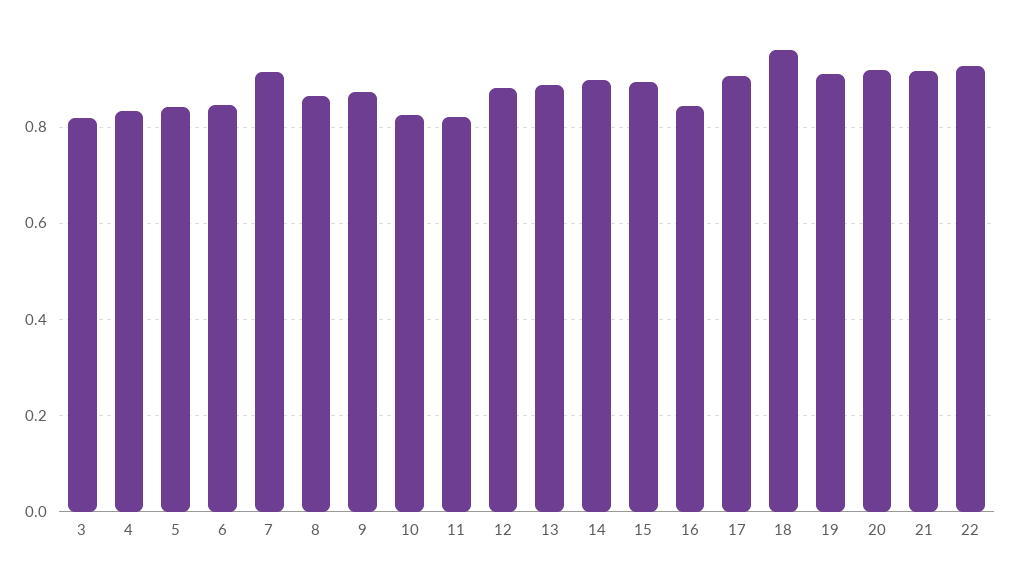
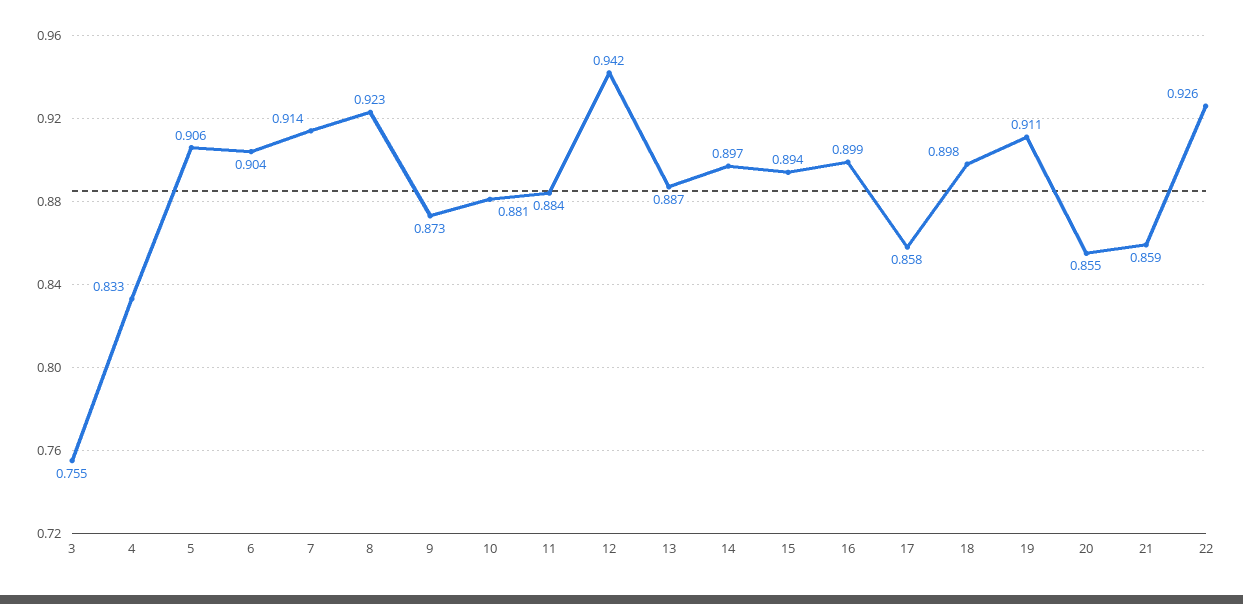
  {
-   "3": 0.82,
+   "3": 0.755,
    "4": 0.833,
-   "5": 0.84,
+   "5": 0.906,
-   "6": 0.84,
+   "6": 0.904,
    "7": 0.914,
-   "8": 0.86,
+   "8": 0.923,
    "9": 0.873,
-   "10": 0.82,
+   "10": 0.881,
-   "11": 0.82,
+   "11": 0.884,
-   "12": 0.88,
+   "12": 0.942,
    "13": 0.887,
    "14": 0.897,
    "15": 0.894,
-   "16": 0.84,
+   "16": 0.899,
-   "17": 0.9,
+   "17": 0.858,
-   "18": 0.96,
+   "18": 0.898,
    "19": 0.911,
-   "20": 0.92,
+   "20": 0.855,
-   "21": 0.92,
+   "21": 0.859,
    "22": 0.926
  }

